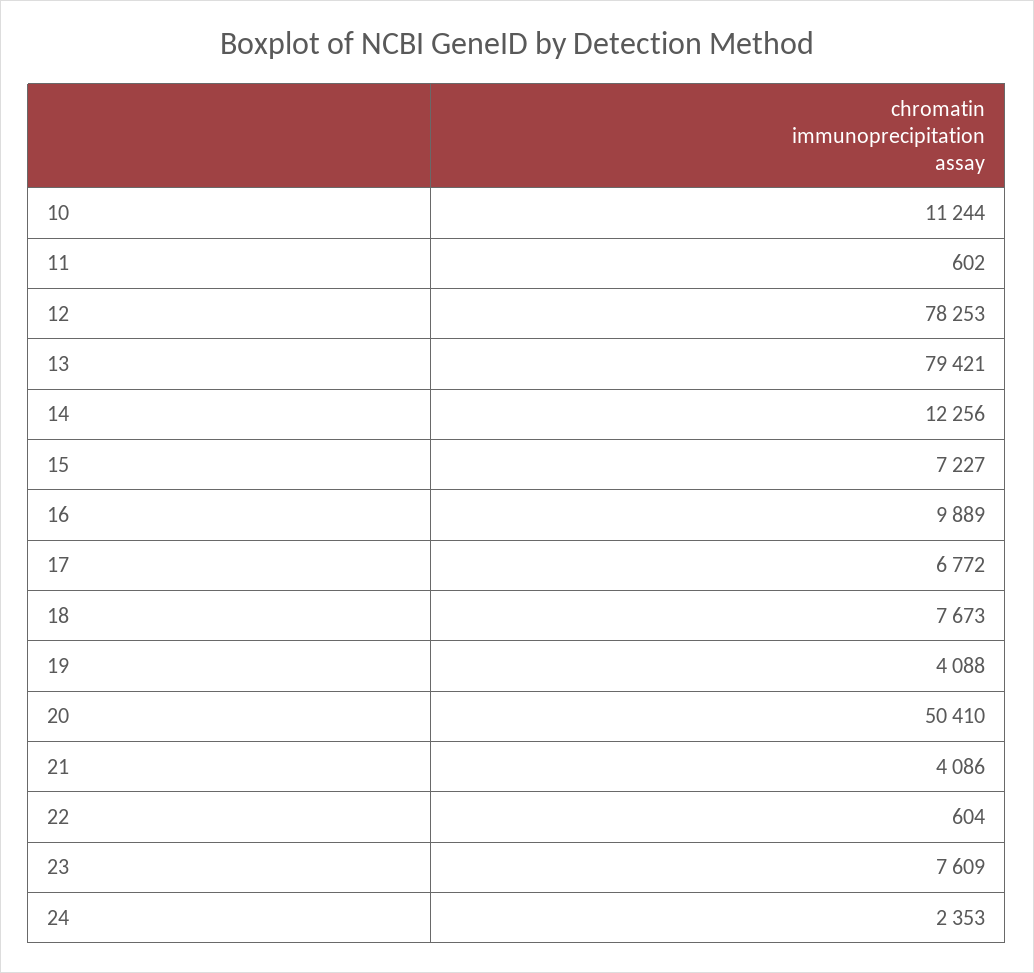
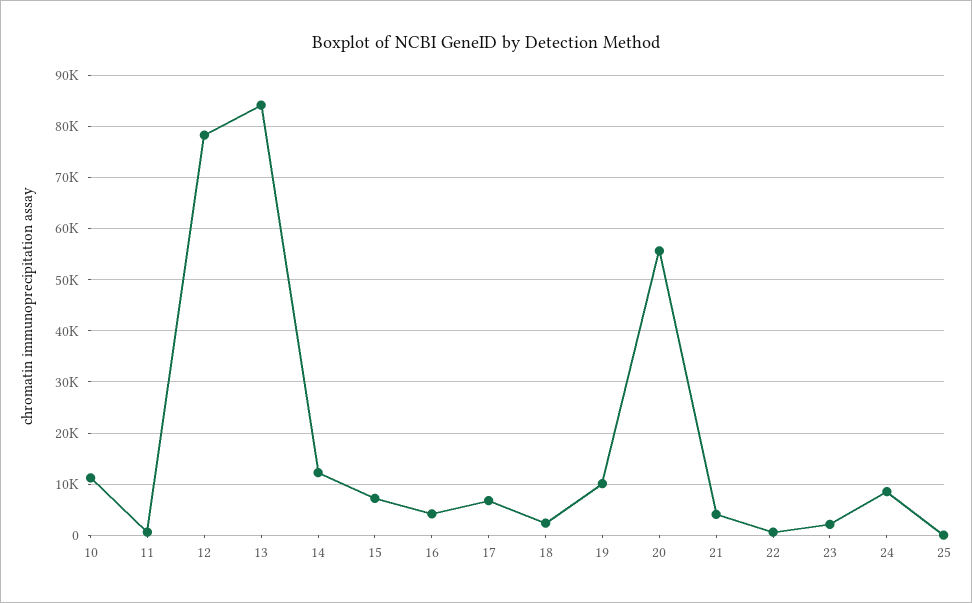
  {
    "10": 11244,
    "11": 602,
    "12": 78253,
-   "13": 79421,
+   "13": 84000,
    "14": 12256,
    "15": 7227,
-   "16": 9889,
+   "16": 4000,
    "17": 6772,
-   "18": 7673,
+   "18": 2000,
-   "19": 4088,
+   "19": 10000,
-   "20": 50410,
+   "20": 56000,
    "21": 4086,
    "22": 604,
-   "23": 7609,
+   "23": 2000,
-   "24": 2353
+   "24": 8000,
+   "25": 0
  }

